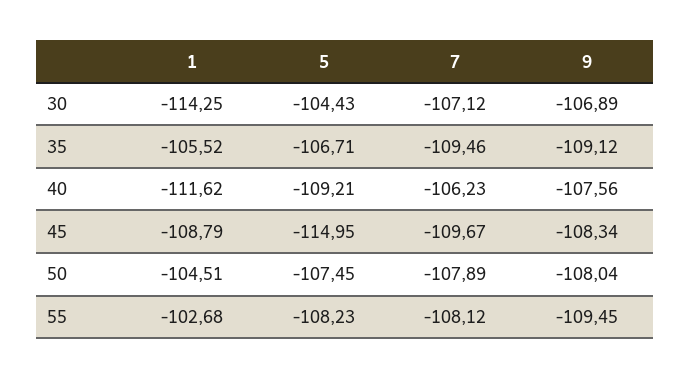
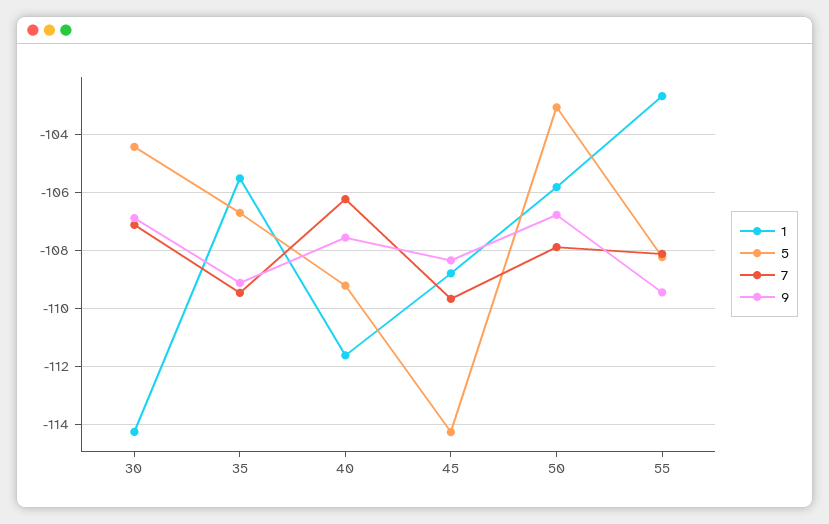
  {
    "1": {
      "30": -114.25,
      "35": -105.52,
      "40": -111.62,
      "45": -108.79,
-     "50": -104.51,
+     "50": -105.75,
      "55": -102.68
    },
    "5": {
      "30": -104.43,
      "35": -106.71,
      "40": -109.21,
-     "45": -114.95,
+     "45": -114.25,
-     "50": -107.45,
+     "50": -103,
      "55": -108.23
    },
    "7": {
      "30": -107.12,
      "35": -109.46,
      "40": -106.23,
      "45": -109.67,
      "50": -107.89,
      "55": -108.12
    },
    "9": {
      "30": -106.89,
      "35": -109.12,
      "40": -107.56,
      "45": -108.34,
-     "50": -108.04,
+     "50": -106.75,
      "55": -109.45
    }
  }

